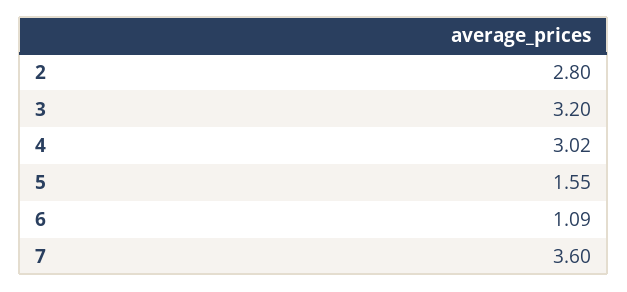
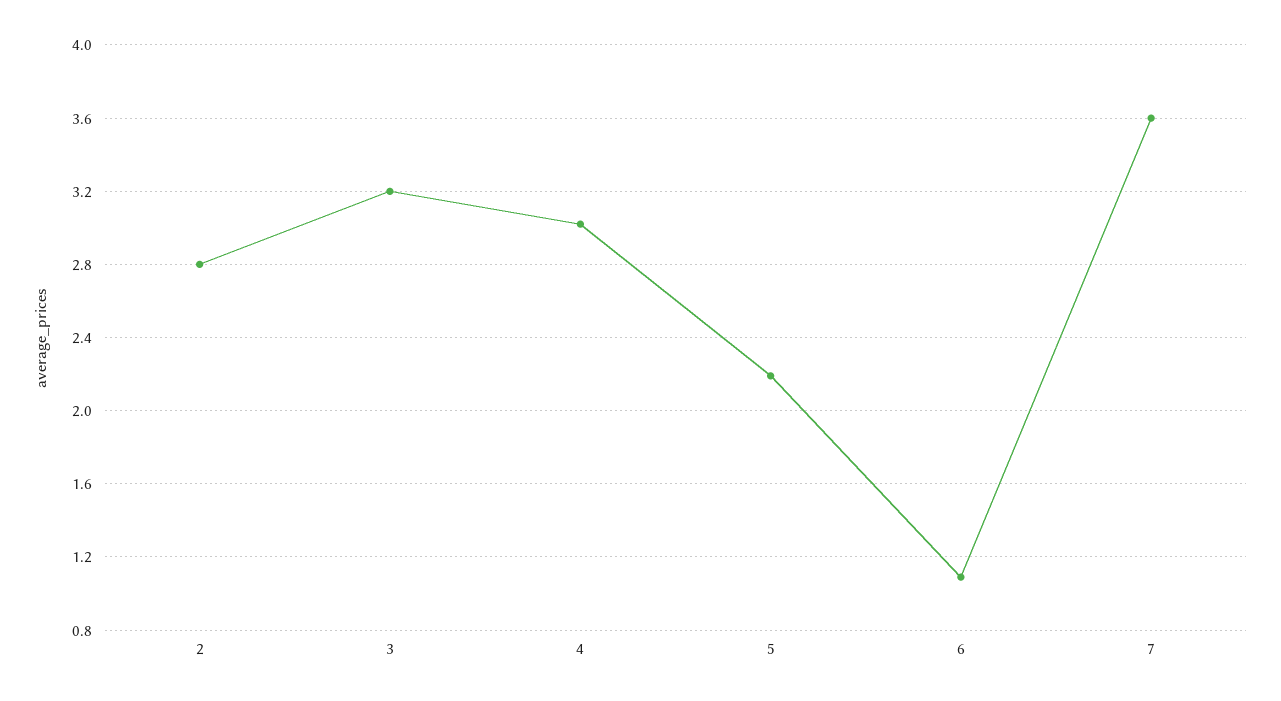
  {
    "2": 2.8,
    "3": 3.2,
    "4": 3.02,
-   "5": 1.55,
+   "5": 2.2,
    "6": 1.09,
    "7": 3.6
  }

